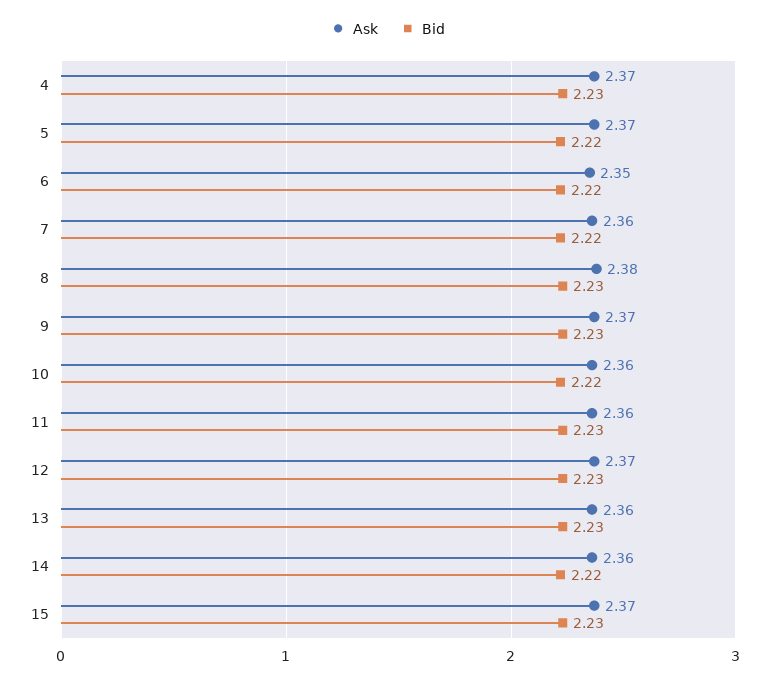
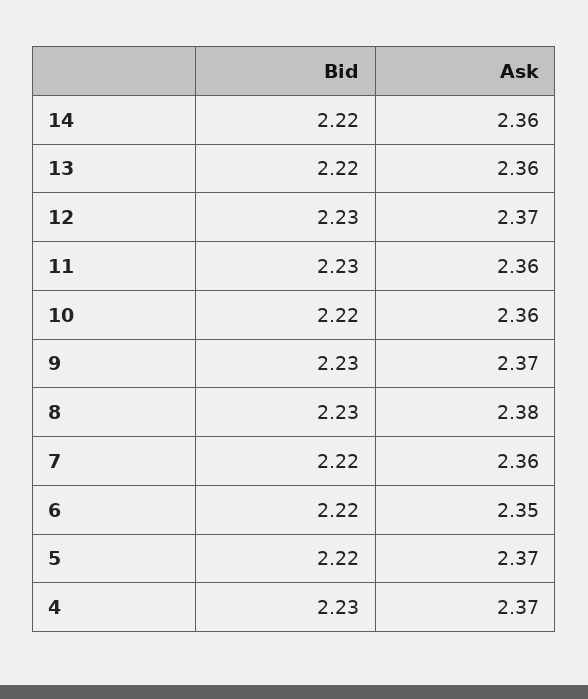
  {
    "Ask": {
      "4": 2.37,
      "5": 2.37,
      "6": 2.35,
      "7": 2.36,
      "8": 2.38,
      "9": 2.37,
      "10": 2.36,
      "11": 2.36,
      "12": 2.37,
      "13": 2.36,
-     "14": 2.36,
+     "14": 2.36
-     "15": 2.37
    },
    "Bid": {
      "4": 2.23,
      "5": 2.22,
      "6": 2.22,
      "7": 2.22,
      "8": 2.23,
      "9": 2.23,
      "10": 2.22,
      "11": 2.23,
      "12": 2.23,
-     "13": 2.23,
+     "13": 2.22,
-     "14": 2.22,
+     "14": 2.22
-     "15": 2.23
    }
  }

